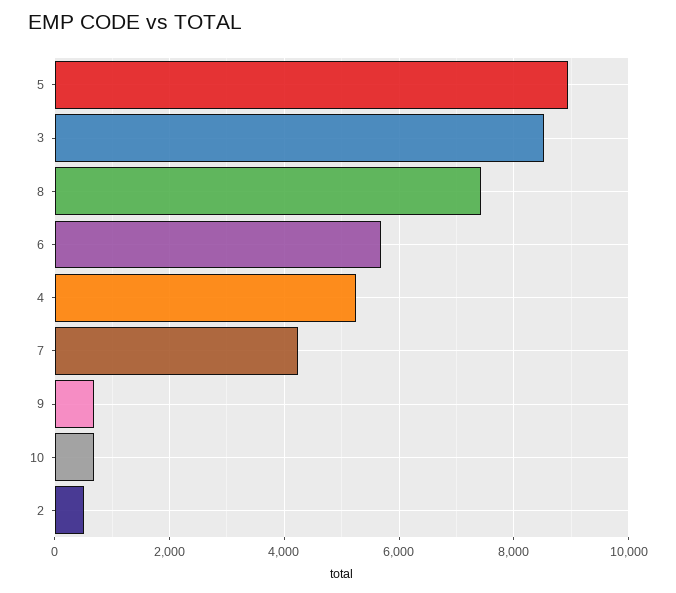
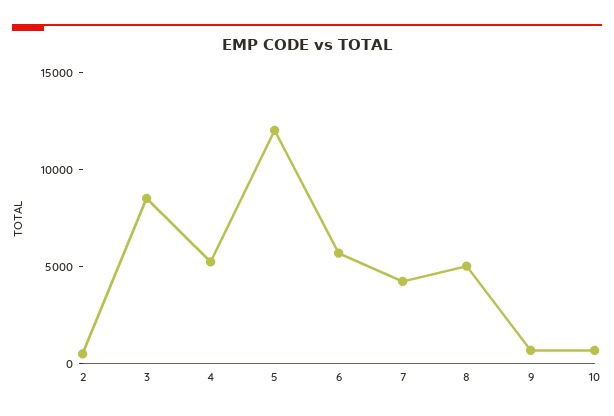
  {
-   "5": 9000,
+   "5": 12000,
    "3": 8600,
-   "8": 7400,
+   "8": 5000,
    "6": 5600,
    "4": 5200,
    "7": 4200,
    "9": 600,
    "10": 600,
    "2": 600
  }

